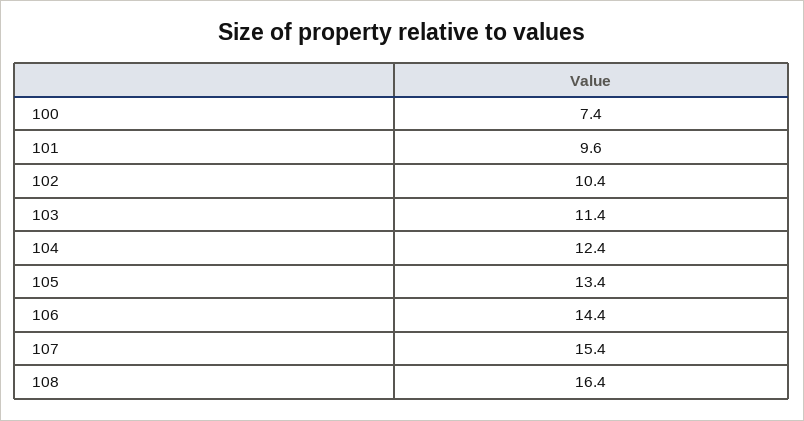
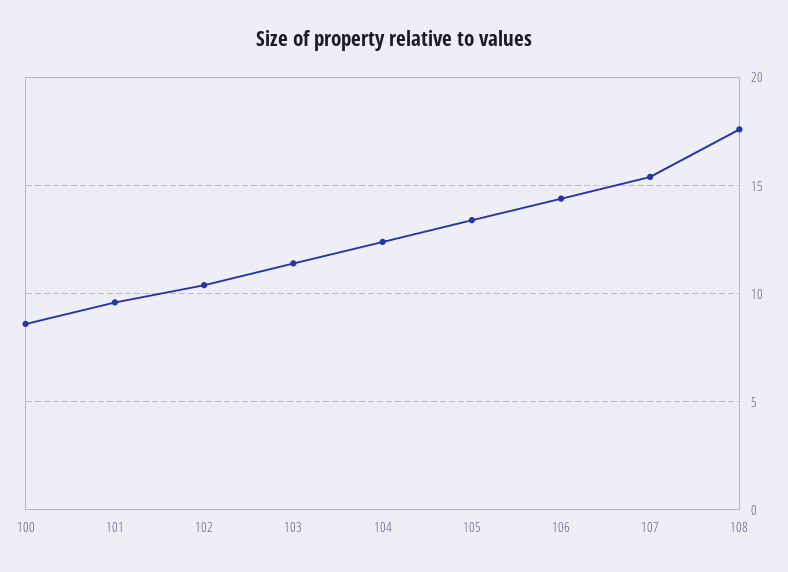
  {
-   "100": 7.4,
+   "100": 8.5,
    "101": 9.6,
    "102": 10.4,
    "103": 11.4,
    "104": 12.4,
    "105": 13.4,
    "106": 14.4,
    "107": 15.4,
-   "108": 16.4
+   "108": 17.5
  }

